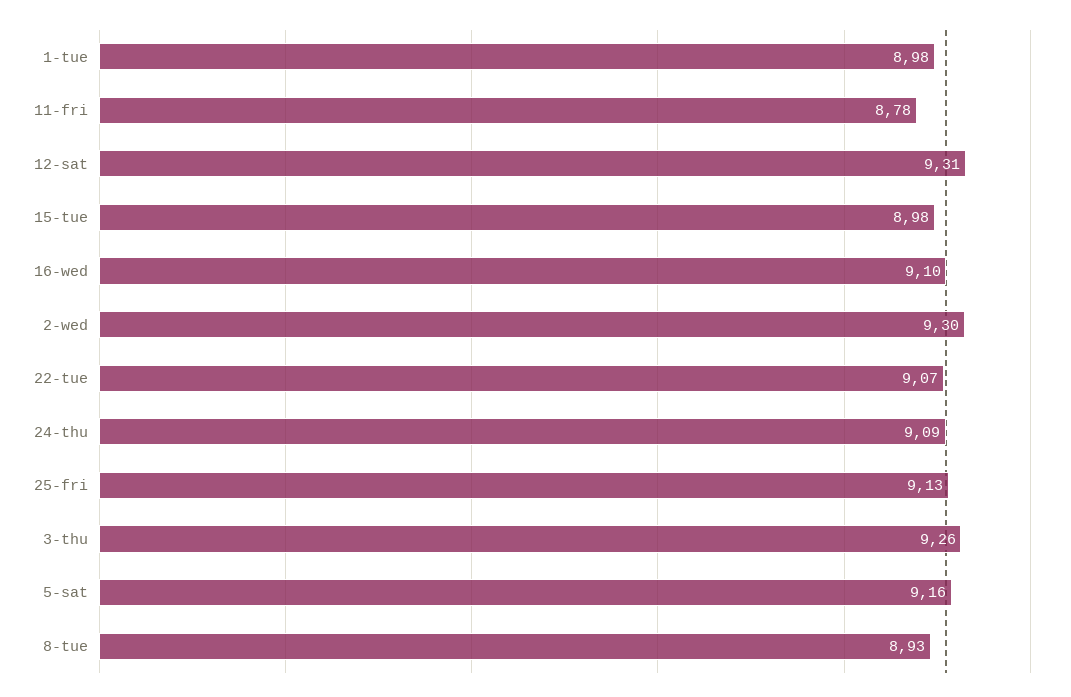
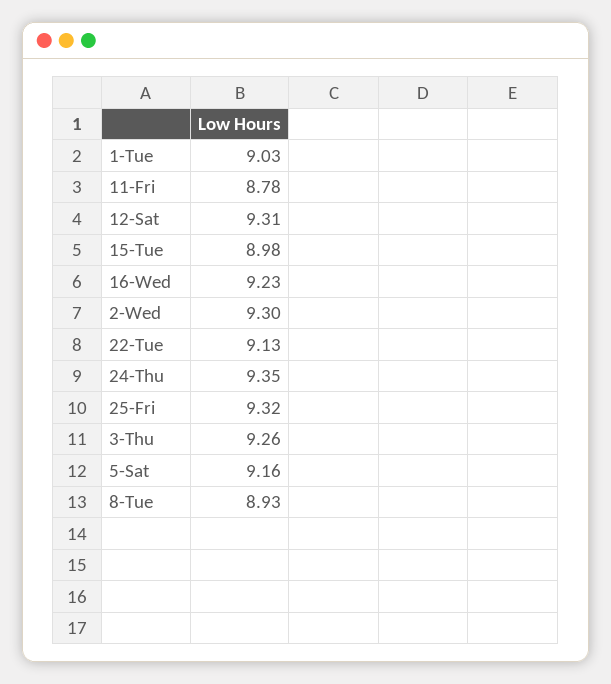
  {
-   "1-tue": 8.98,
+   "1-tue": 9.03,
    "11-fri": 8.78,
    "12-sat": 9.31,
    "15-tue": 8.98,
-   "16-wed": 9.1,
+   "16-wed": 9.23,
    "2-wed": 9.3,
-   "22-tue": 9.07,
+   "22-tue": 9.13,
-   "24-thu": 9.09,
+   "24-thu": 9.35,
-   "25-fri": 9.13,
+   "25-fri": 9.32,
    "3-thu": 9.26,
    "5-sat": 9.16,
    "8-tue": 8.93
  }

